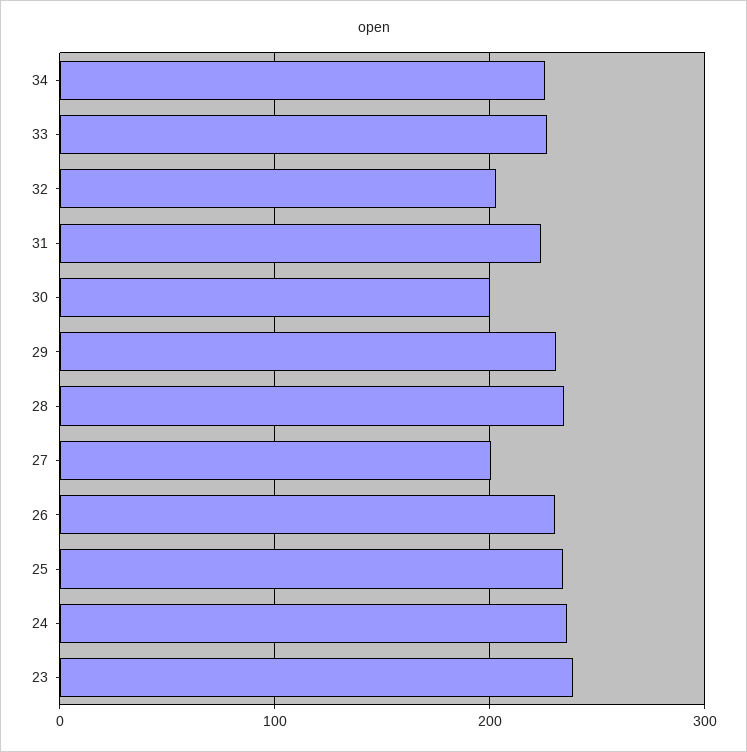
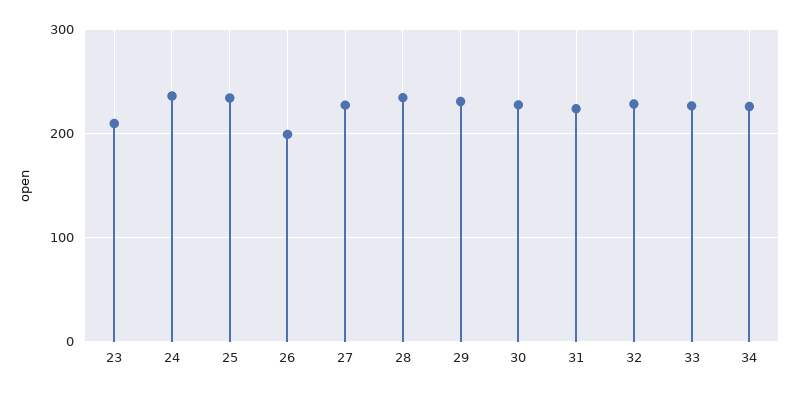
  {
    "34": 230,
    "33": 230,
-   "32": 200,
+   "32": 230,
    "31": 220,
-   "30": 200,
+   "30": 230,
    "29": 230,
    "28": 230,
-   "27": 200,
+   "27": 230,
-   "26": 230,
+   "26": 200,
    "25": 230,
    "24": 240,
-   "23": 240
+   "23": 210
  }

